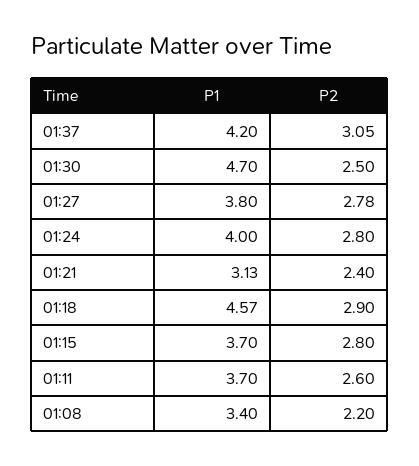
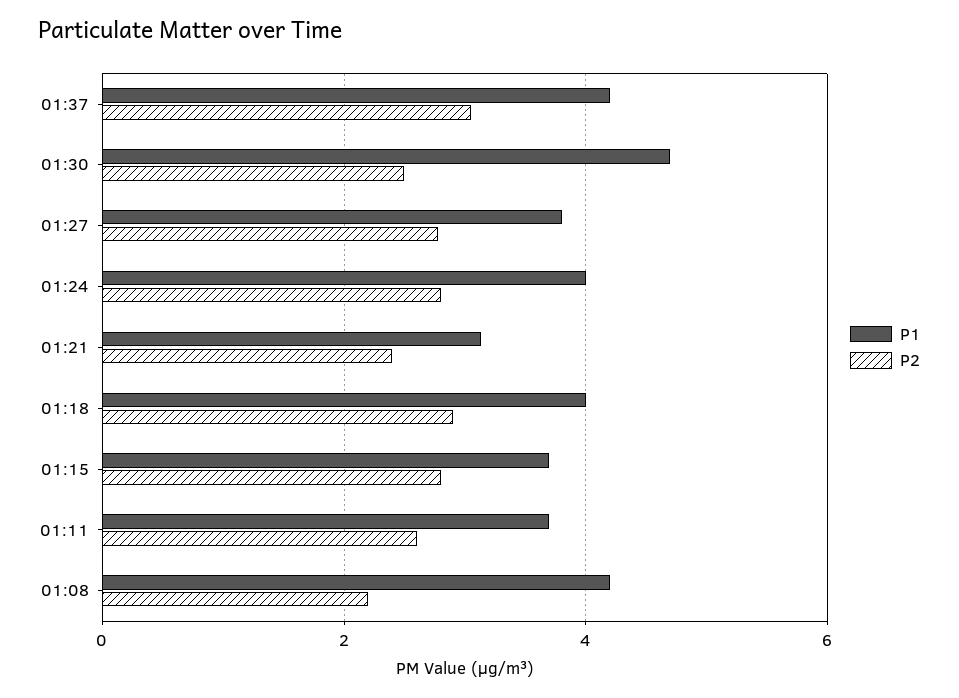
  {
    "P1": {
      "01:37": 4.2,
      "01:30": 4.7,
      "01:27": 3.8,
      "01:24": 4,
      "01:21": 3.13,
-     "01:18": 4.57,
+     "01:18": 4,
      "01:15": 3.7,
      "01:11": 3.7,
-     "01:08": 3.4
+     "01:08": 4.2
    },
    "P2": {
      "01:37": 3.05,
      "01:30": 2.5,
      "01:27": 2.78,
      "01:24": 2.8,
      "01:21": 2.4,
      "01:18": 2.9,
      "01:15": 2.8,
      "01:11": 2.6,
      "01:08": 2.2
    }
  }

